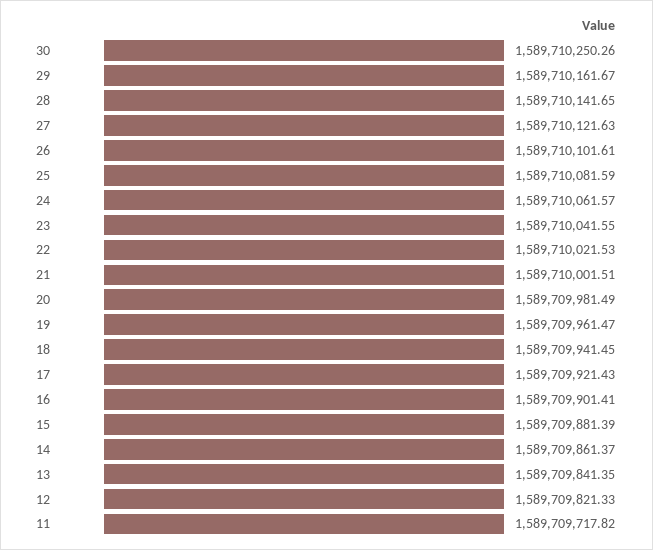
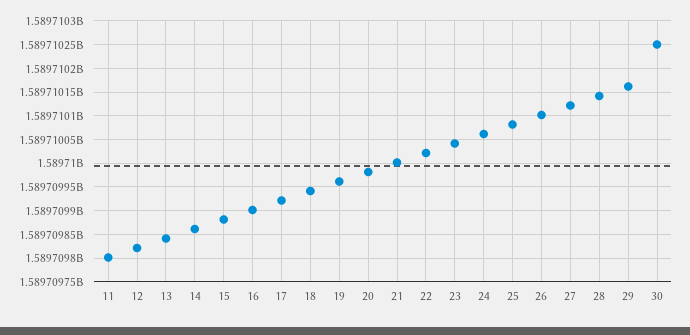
  {
    "30": 1589710250.26,
    "29": 1589710161.67,
    "28": 1589710141.65,
    "27": 1589710121.63,
    "26": 1589710101.61,
    "25": 1589710081.59,
    "24": 1589710061.57,
    "23": 1589710041.55,
    "22": 1589710021.53,
    "21": 1589710001.51,
    "20": 1589709981.49,
    "19": 1589709961.47,
    "18": 1589709941.45,
    "17": 1589709921.43,
    "16": 1589709901.41,
    "15": 1589709881.39,
    "14": 1589709861.37,
    "13": 1589709841.35,
    "12": 1589709821.33,
-   "11": 1589709717.82
+   "11": 1589709800
  }

